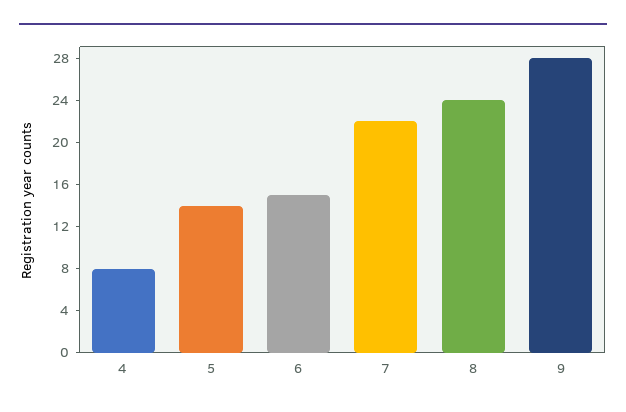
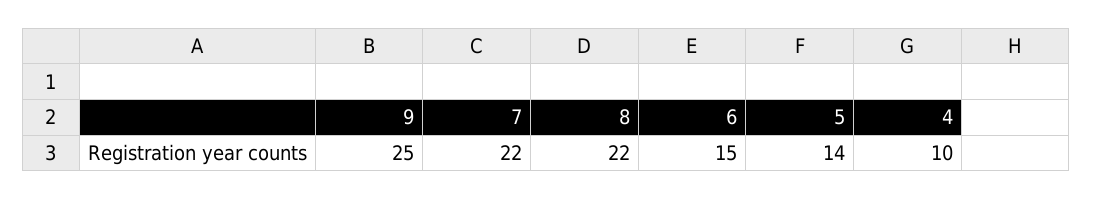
  {
-   "4": 8,
+   "4": 10,
    "5": 14,
    "6": 15,
    "7": 22,
-   "8": 24,
+   "8": 22,
-   "9": 28
+   "9": 25
  }

